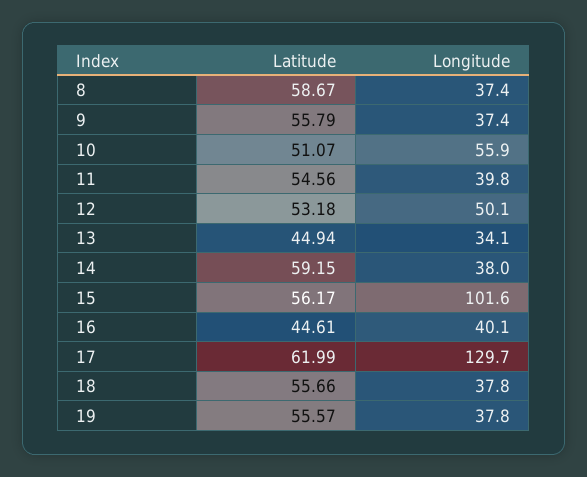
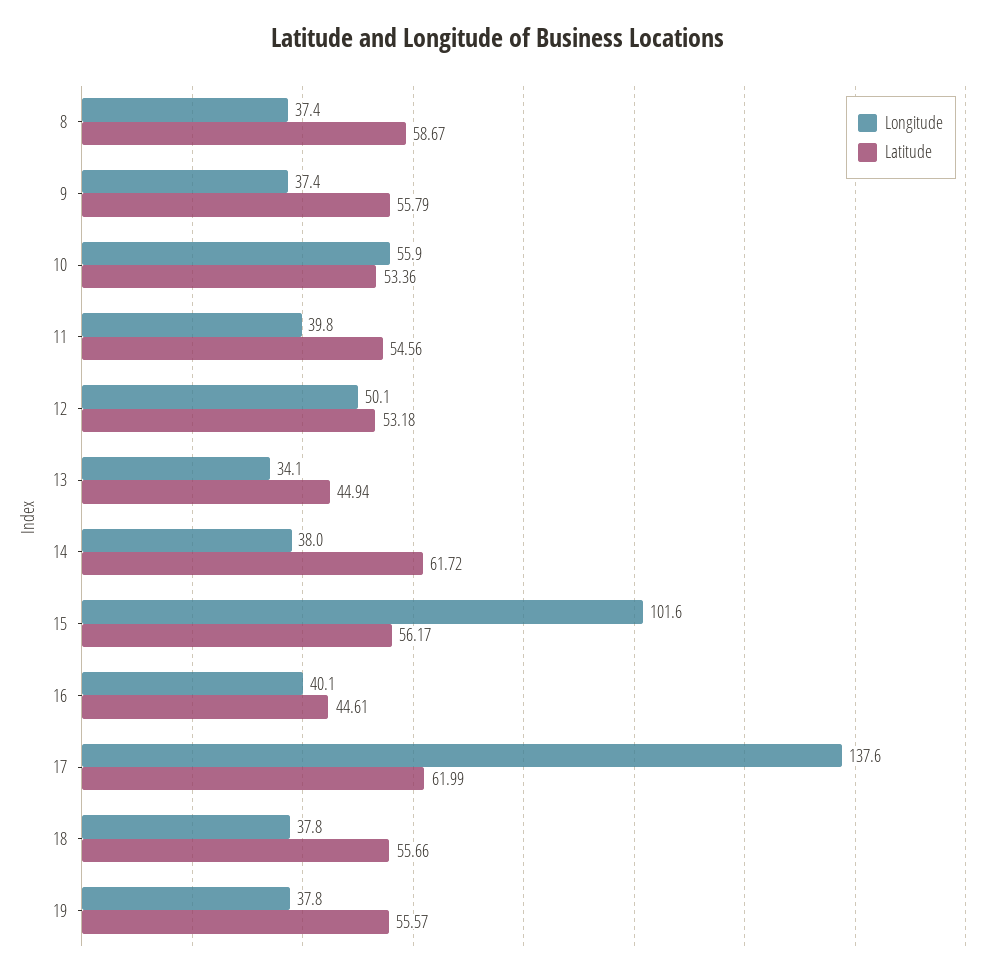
  {
    "Latitude": {
      "8": 58.67,
      "9": 55.79,
-     "10": 51.07,
+     "10": 53.36,
      "11": 54.56,
      "12": 53.18,
      "13": 44.94,
-     "14": 59.15,
+     "14": 61.72,
      "15": 56.17,
      "16": 44.61,
      "17": 61.99,
      "18": 55.66,
      "19": 55.57
    },
    "Longitude": {
      "8": 37.4,
      "9": 37.4,
      "10": 55.9,
      "11": 39.8,
      "12": 50.1,
      "13": 34.1,
      "14": 38,
      "15": 101.6,
      "16": 40.1,
-     "17": 129.7,
+     "17": 137.6,
      "18": 37.8,
      "19": 37.8
    }
  }

